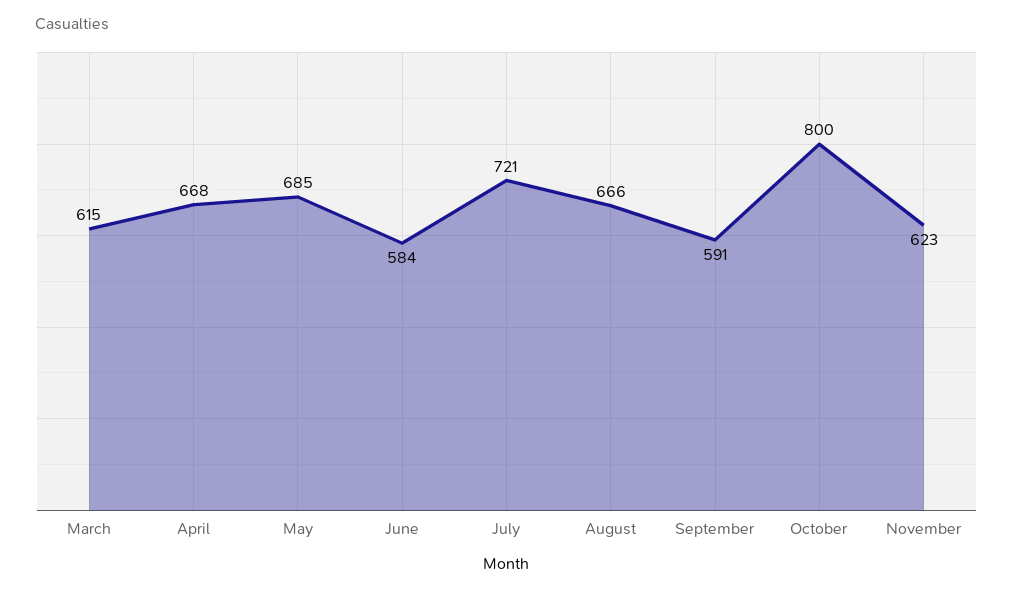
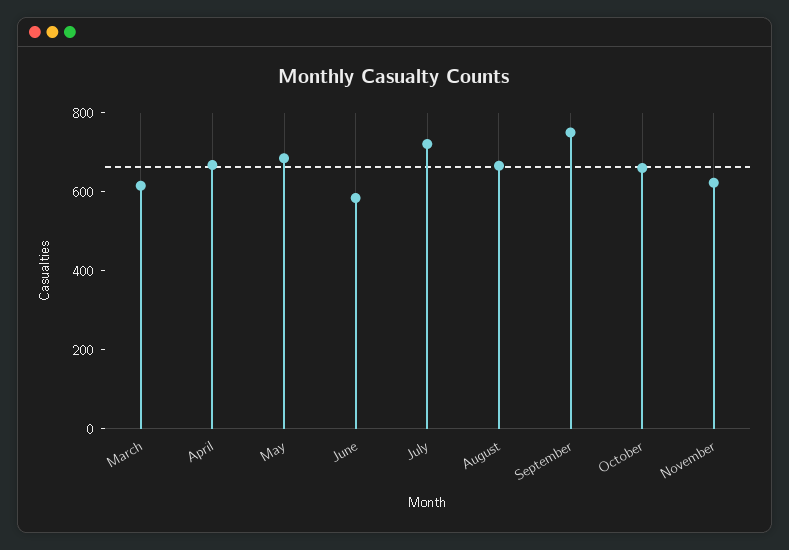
  {
    "March": 615,
    "April": 668,
    "May": 685,
    "June": 584,
    "July": 721,
    "August": 666,
-   "September": 591,
+   "September": 750,
-   "October": 800,
+   "October": 650,
    "November": 623
  }

